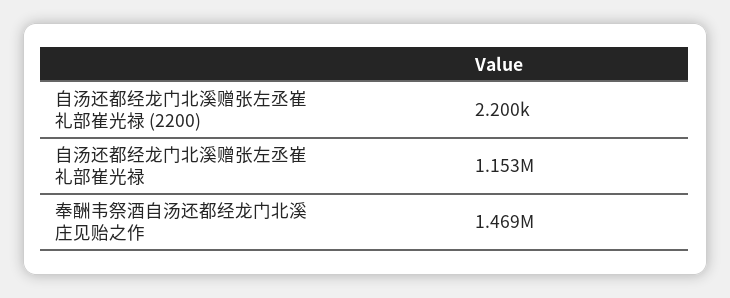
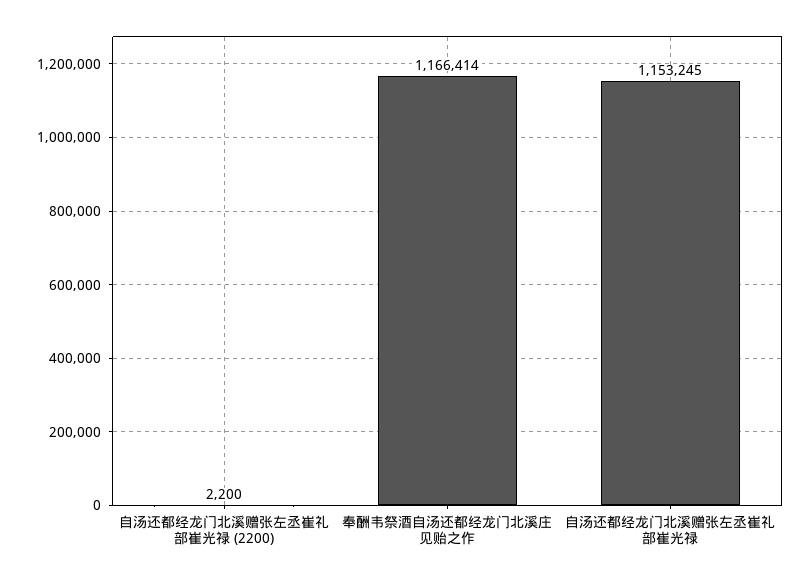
  {
    "自汤还都经龙门北溪赠张左丞崔礼部崔光禄 (2200)": 2200,
    "自汤还都经龙门北溪赠张左丞崔礼部崔光禄": 1153245,
-   "奉酬韦祭酒自汤还都经龙门北溪庄见贻之作": 1469000
+   "奉酬韦祭酒自汤还都经龙门北溪庄见贻之作": 1166414
  }

